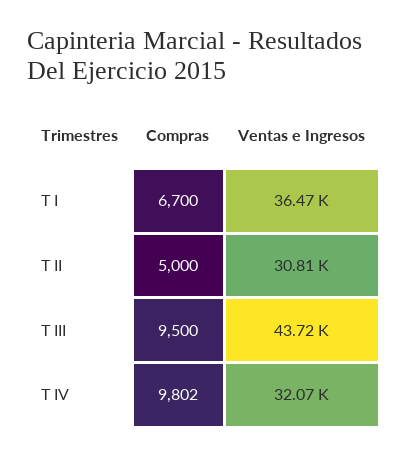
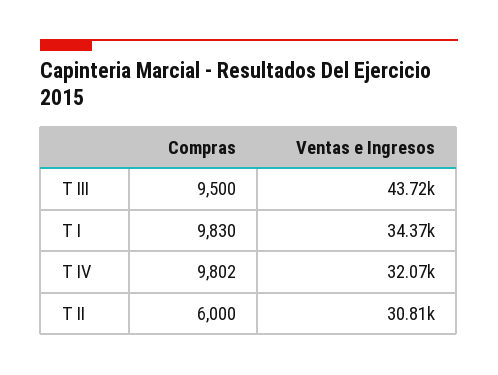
  {
    "Compras": {
-     "T I": 6700,
+     "T I": 9830,
-     "T II": 5000,
+     "T II": 6000,
      "T III": 9500,
      "T IV": 9802
    },
    "Ventas e Ingresos": {
-     "T I": 36470,
+     "T I": 34370,
      "T II": 30810,
      "T III": 43720,
      "T IV": 32070
    }
  }

